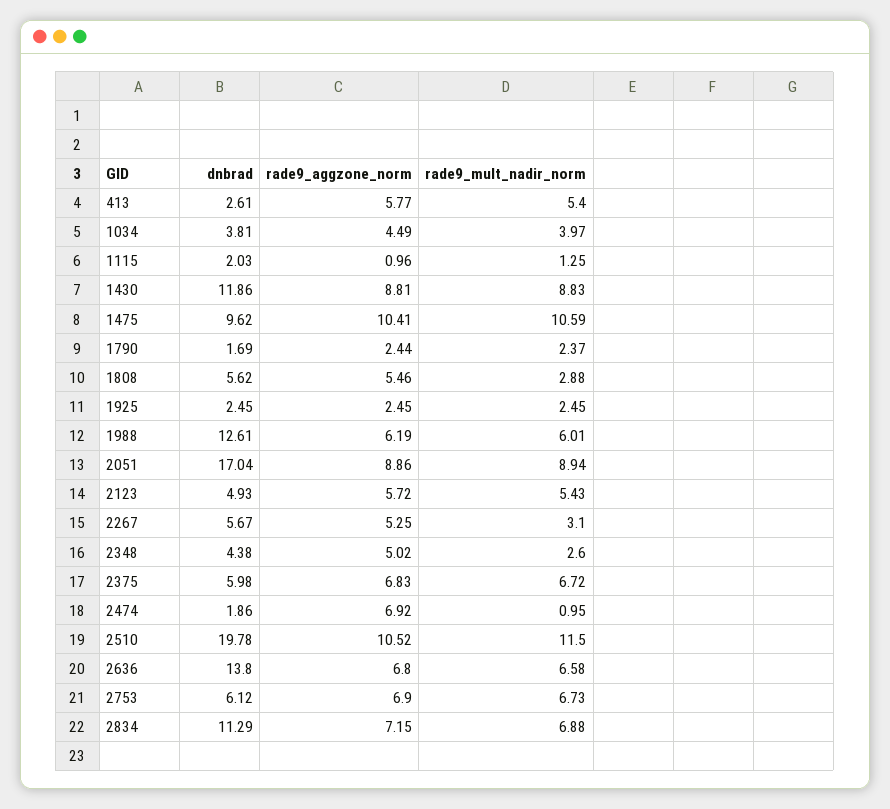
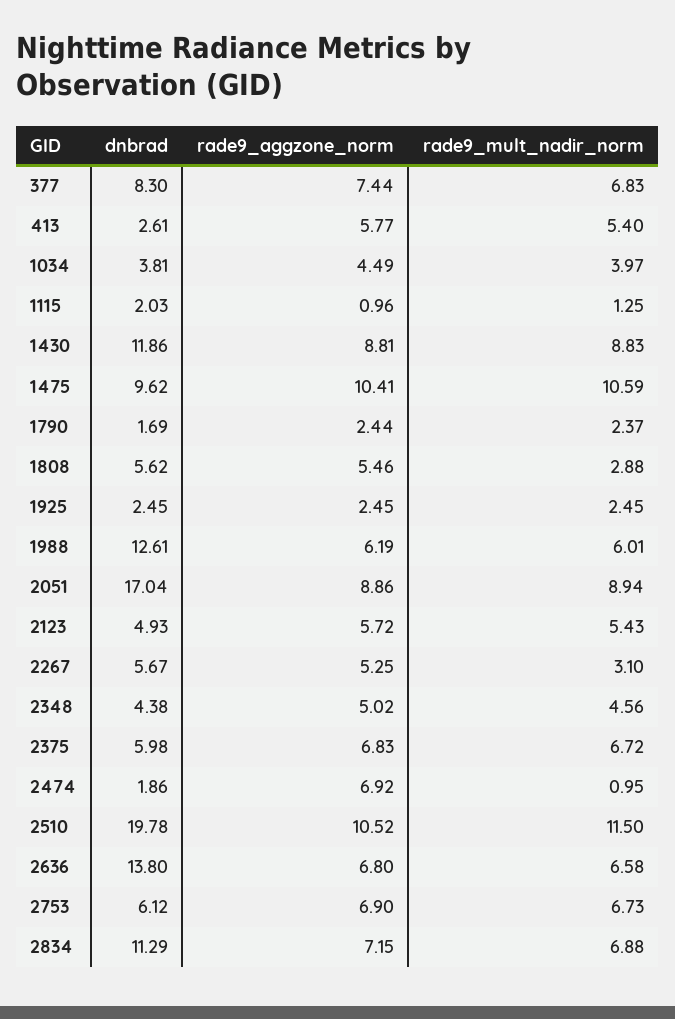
  {
    "dnbrad": {
      "413": 2.61,
      "1034": 3.81,
      "1115": 2.03,
      "1430": 11.86,
      "1475": 9.62,
      "1790": 1.69,
      "1808": 5.62,
      "1925": 2.45,
      "1988": 12.61,
      "2051": 17.04,
      "2123": 4.93,
      "2267": 5.67,
      "2348": 4.38,
      "2375": 5.98,
      "2474": 1.86,
      "2510": 19.78,
      "2636": 13.8,
      "2753": 6.12,
-     "2834": 11.29
+     "2834": 11.29,
+     "377": 8.3
    },
    "rade9_aggzone_norm": {
      "413": 5.77,
      "1034": 4.49,
      "1115": 0.96,
      "1430": 8.81,
      "1475": 10.41,
      "1790": 2.44,
      "1808": 5.46,
      "1925": 2.45,
      "1988": 6.19,
      "2051": 8.86,
      "2123": 5.72,
      "2267": 5.25,
      "2348": 5.02,
      "2375": 6.83,
      "2474": 6.92,
      "2510": 10.52,
      "2636": 6.8,
      "2753": 6.9,
-     "2834": 7.15
+     "2834": 7.15,
+     "377": 7.44
    },
    "rade9_mult_nadir_norm": {
      "413": 5.4,
      "1034": 3.97,
      "1115": 1.25,
      "1430": 8.83,
      "1475": 10.59,
      "1790": 2.37,
      "1808": 2.88,
      "1925": 2.45,
      "1988": 6.01,
      "2051": 8.94,
      "2123": 5.43,
      "2267": 3.1,
-     "2348": 2.6,
+     "2348": 4.56,
      "2375": 6.72,
      "2474": 0.95,
      "2510": 11.5,
      "2636": 6.58,
      "2753": 6.73,
-     "2834": 6.88
+     "2834": 6.88,
+     "377": 6.83
    }
  }

